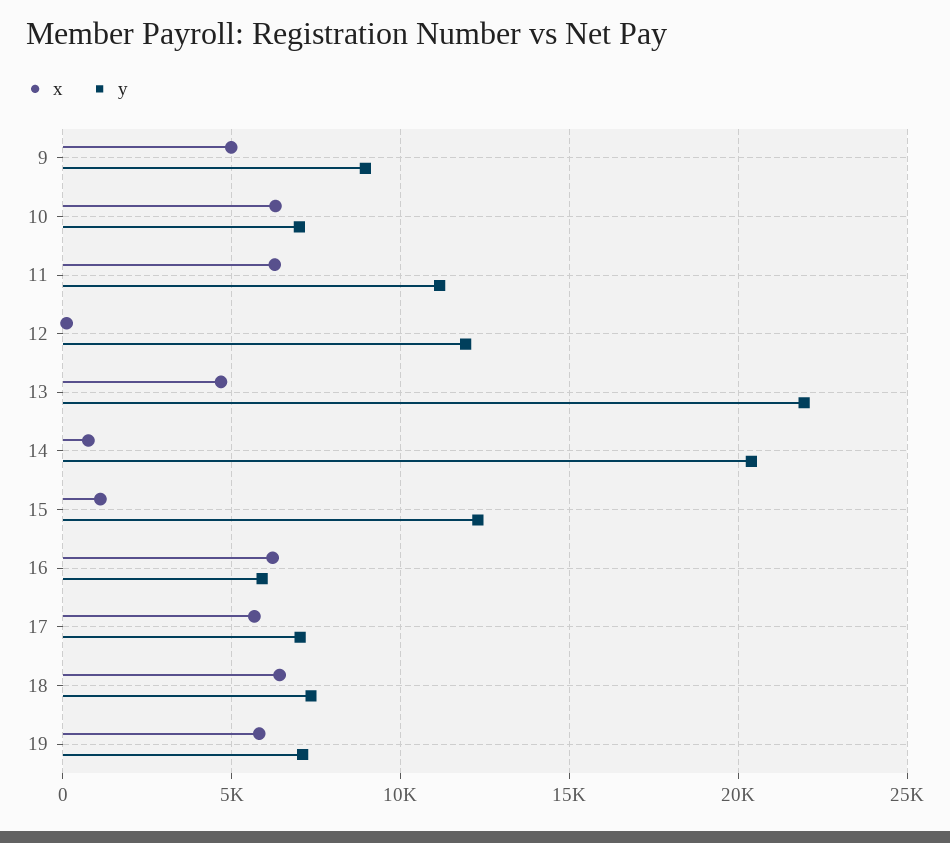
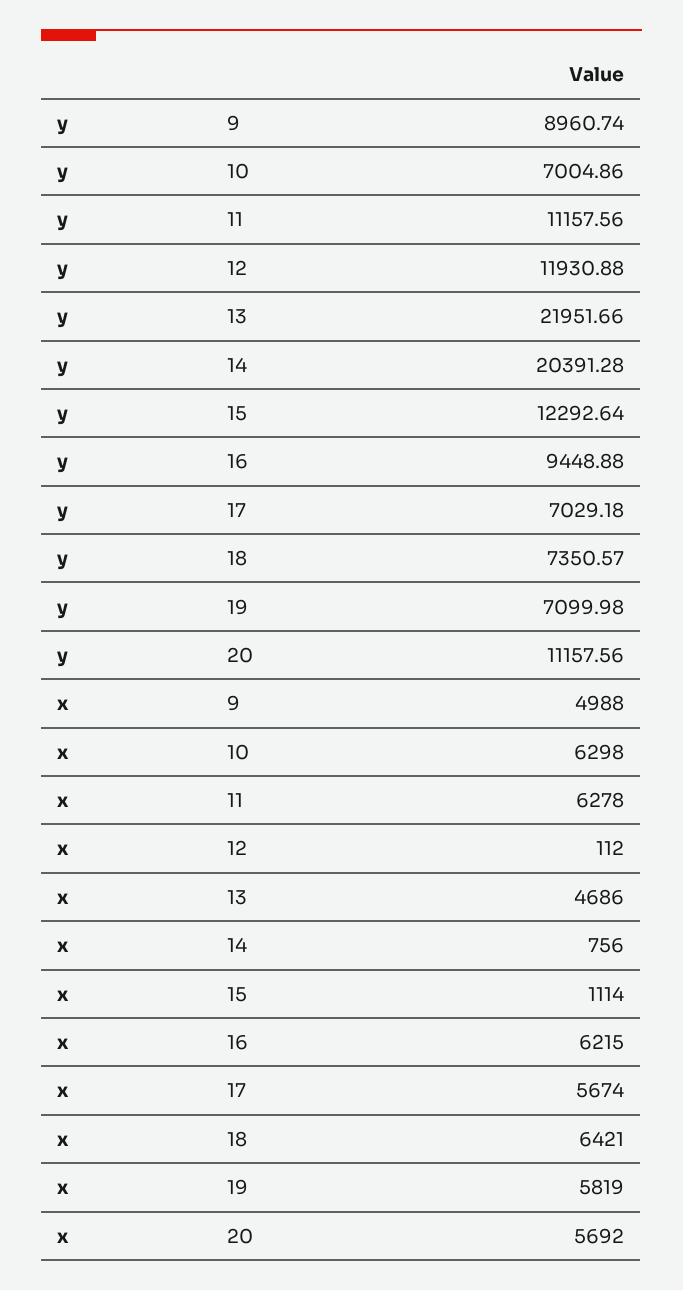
  {
    "x": {
      "9": 4988,
      "10": 6298,
      "11": 6278,
      "12": 112,
      "13": 4686,
      "14": 756,
      "15": 1114,
      "16": 6215,
      "17": 5674,
      "18": 6421,
-     "19": 5819
+     "19": 5819,
+     "20": 5692
    },
    "y": {
      "9": 8960.74,
      "10": 7004.86,
      "11": 11157.56,
      "12": 11930.88,
      "13": 21951.66,
      "14": 20391.28,
      "15": 12292.64,
-     "16": 6000,
+     "16": 9448.88,
      "17": 7029.18,
      "18": 7350.57,
-     "19": 7099.98
+     "19": 7099.98,
+     "20": 11157.56
    }
  }

